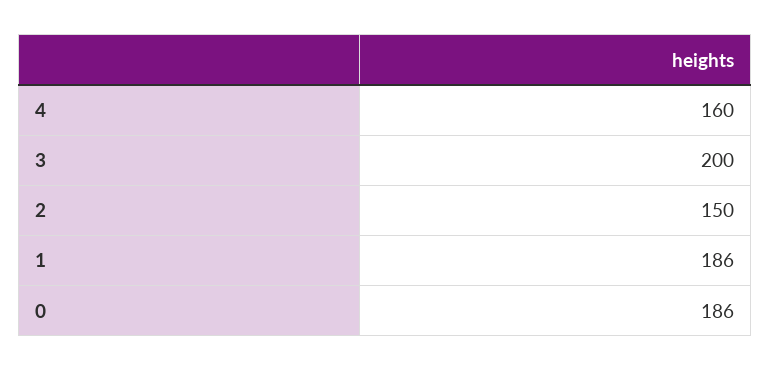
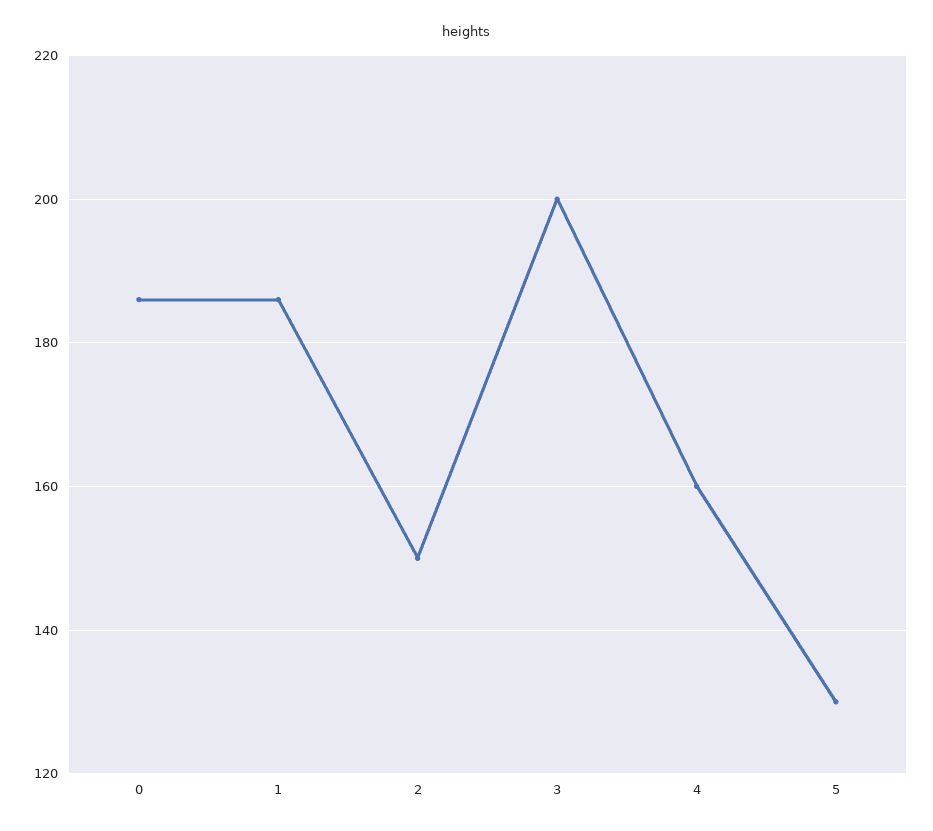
  {
    "4": 160,
    "3": 200,
    "2": 150,
    "1": 186,
-   "0": 186
+   "0": 186,
+   "5": 130
  }

